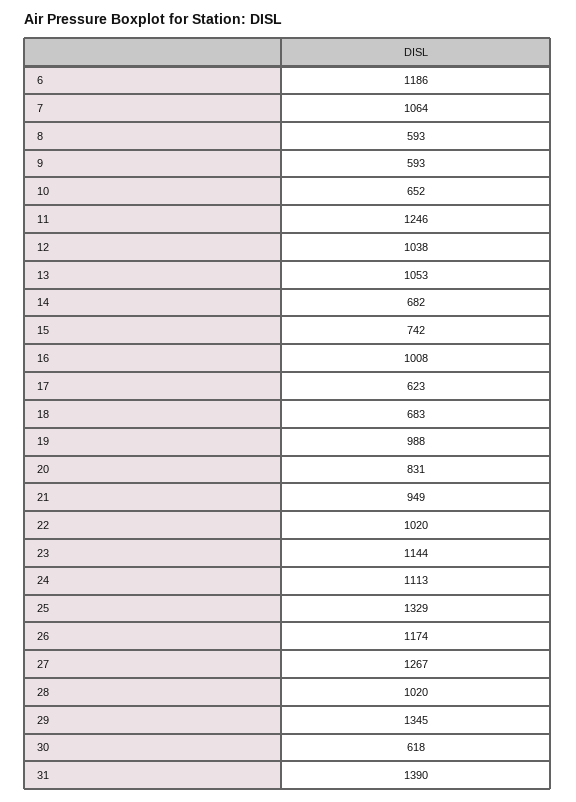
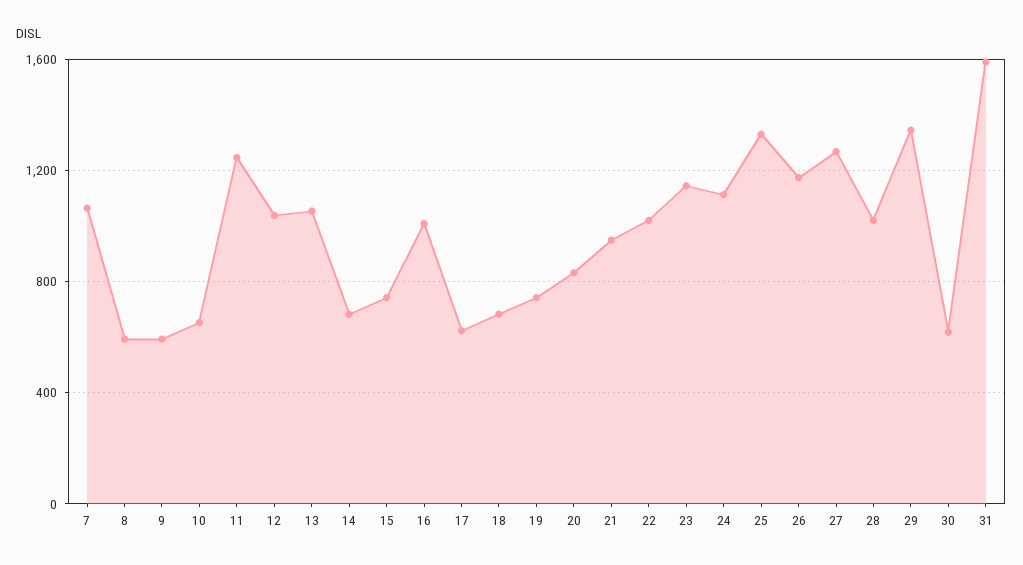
  {
-   "6": 1186,
    "7": 1064,
    "8": 593,
    "9": 593,
    "10": 652,
    "11": 1246,
    "12": 1038,
    "13": 1053,
    "14": 682,
    "15": 742,
    "16": 1008,
    "17": 623,
    "18": 683,
-   "19": 988,
+   "19": 750,
    "20": 831,
    "21": 949,
    "22": 1020,
    "23": 1144,
    "24": 1113,
    "25": 1329,
    "26": 1174,
    "27": 1267,
    "28": 1020,
    "29": 1345,
    "30": 618,
-   "31": 1390
+   "31": 1600
  }

